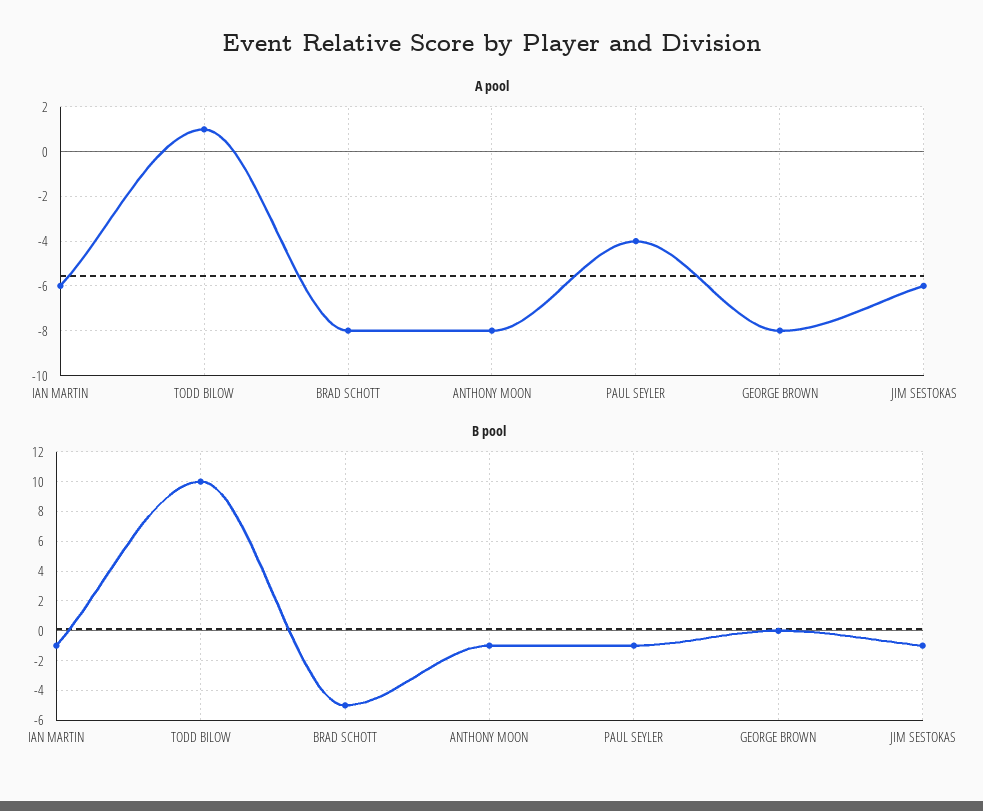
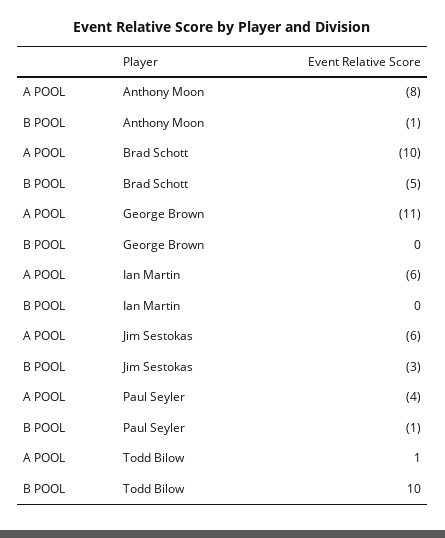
  {
    "A pool": {
      "IAN MARTIN": -6,
      "TODD BILOW": 1,
-     "BRAD SCHOTT": -8,
+     "BRAD SCHOTT": -10,
      "ANTHONY MOON": -8,
      "PAUL SEYLER": -4,
-     "GEORGE BROWN": -8,
+     "GEORGE BROWN": -11,
      "JIM SESTOKAS": -6
    },
    "B pool": {
-     "IAN MARTIN": -1,
+     "IAN MARTIN": 0,
      "TODD BILOW": 10,
      "BRAD SCHOTT": -5,
      "ANTHONY MOON": -1,
      "PAUL SEYLER": -1,
      "GEORGE BROWN": 0,
-     "JIM SESTOKAS": -1
+     "JIM SESTOKAS": -3
    }
  }

